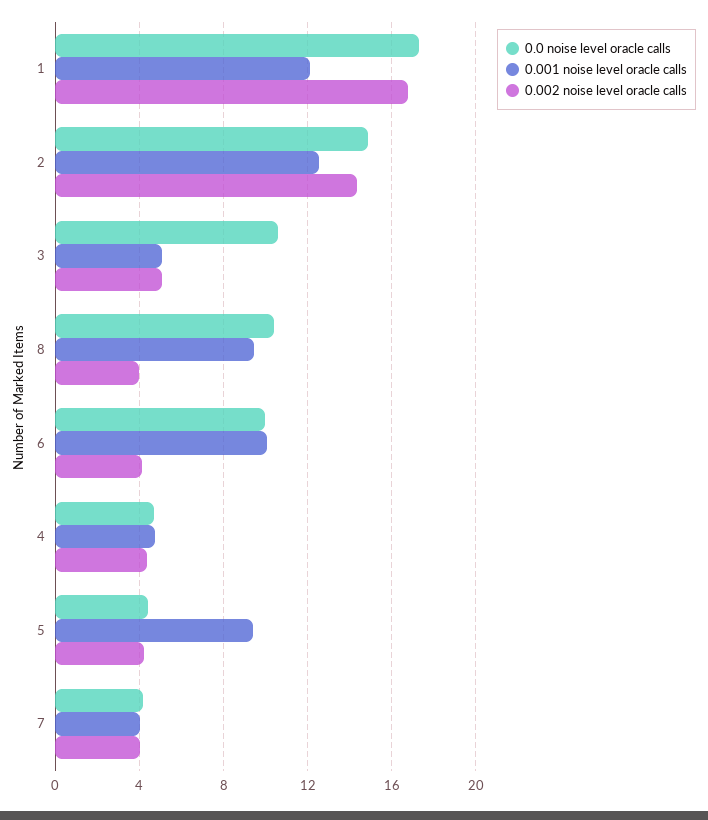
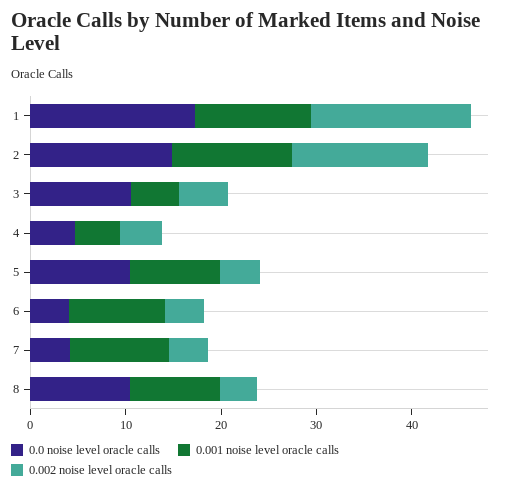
  {
    "0.0 noise level oracle calls": {
      "1": 17.5,
      "2": 15,
      "3": 10.5,
      "8": 10.5,
-     "6": 10,
+     "6": 4,
      "4": 4.5,
-     "5": 4.5,
+     "5": 10,
      "7": 4
    },
    "0.001 noise level oracle calls": {
      "1": 12,
      "2": 12.5,
      "3": 5,
      "8": 9.5,
      "6": 10,
      "4": 4.5,
      "5": 9.5,
-     "7": 4
+     "7": 10
    },
    "0.002 noise level oracle calls": {
      "1": 17,
      "2": 14.5,
      "3": 5,
      "8": 4,
      "6": 4,
      "4": 4.5,
      "5": 4,
      "7": 4
    }
  }

